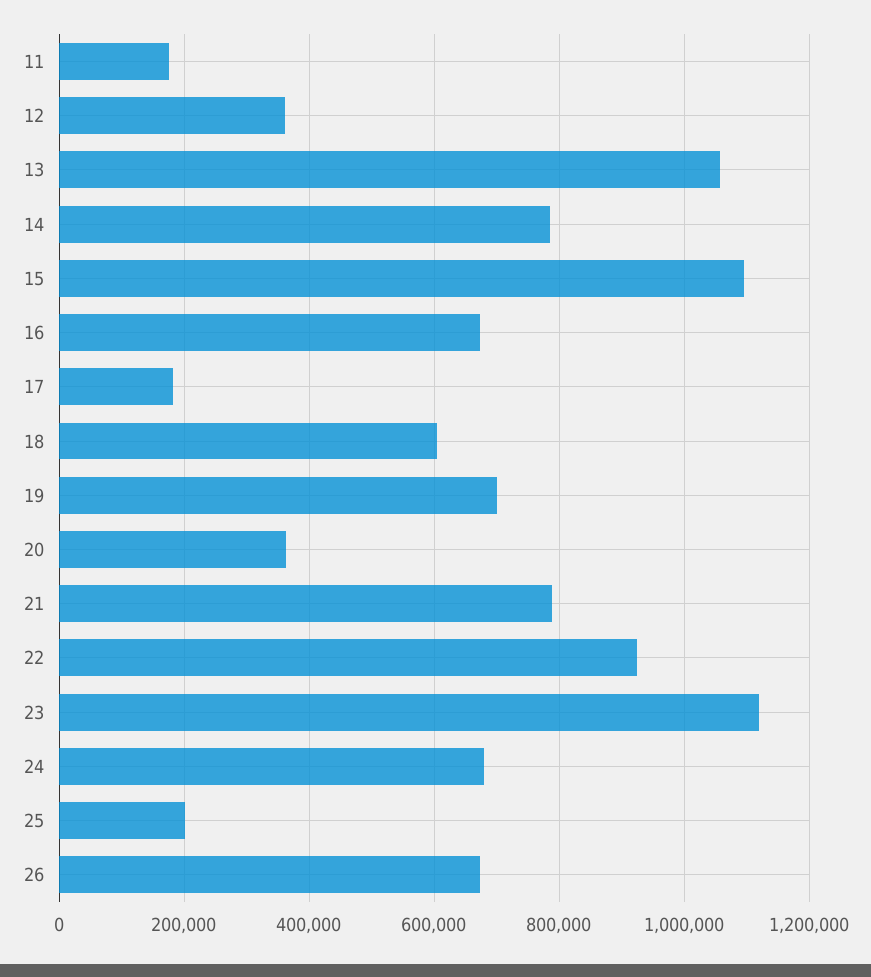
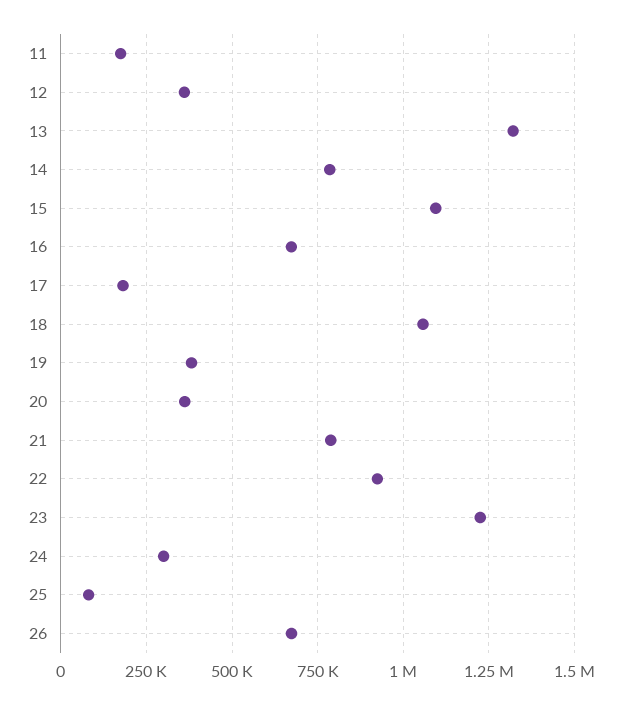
  {
    "11": 180000,
    "12": 360000,
-   "13": 1060000,
+   "13": 1325000,
    "14": 780000,
    "15": 1100000,
    "16": 680000,
    "17": 180000,
-   "18": 600000,
+   "18": 1050000,
-   "19": 700000,
+   "19": 375000,
    "20": 360000,
    "21": 780000,
    "22": 920000,
-   "23": 1120000,
+   "23": 1225000,
-   "24": 680000,
+   "24": 300000,
-   "25": 200000,
+   "25": 75000,
    "26": 680000
  }

